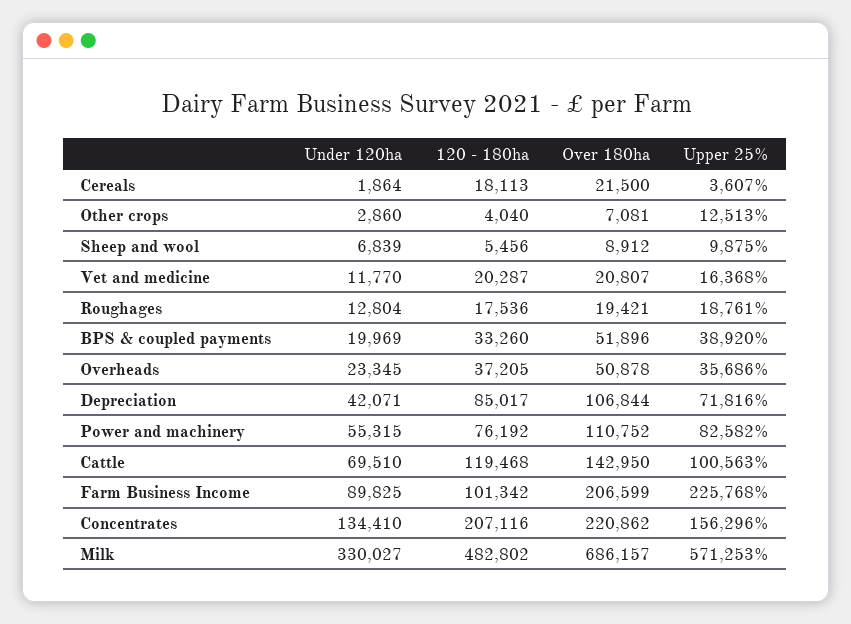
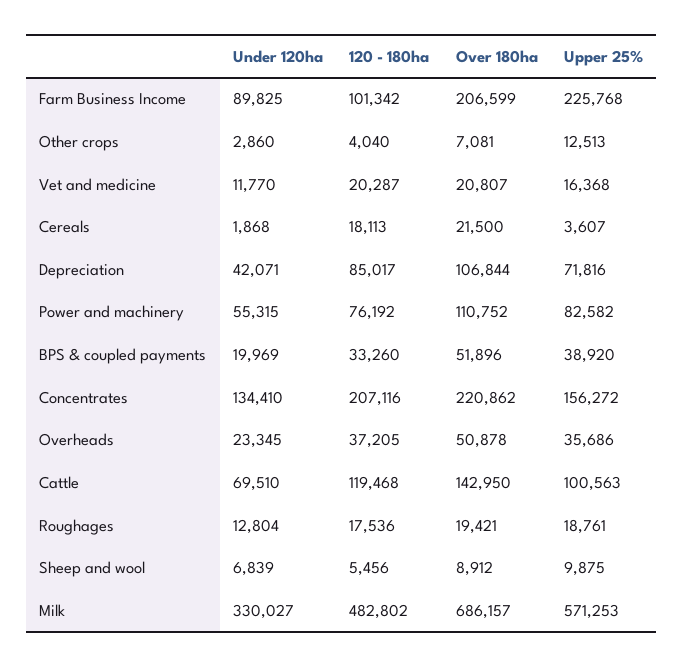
  {
    "Under 120ha": {
-     "Cereals": 1864,
+     "Cereals": 1868,
      "Other crops": 2860,
      "Sheep and wool": 6839,
      "Vet and medicine": 11770,
      "Roughages": 12804,
      "BPS & coupled payments": 19969,
      "Overheads": 23345,
      "Depreciation": 42071,
      "Power and machinery": 55315,
      "Cattle": 69510,
      "Farm Business Income": 89825,
      "Concentrates": 134410,
      "Milk": 330027
    },
    "120 - 180ha": {
      "Cereals": 18113,
      "Other crops": 4040,
      "Sheep and wool": 5456,
      "Vet and medicine": 20287,
      "Roughages": 17536,
      "BPS & coupled payments": 33260,
      "Overheads": 37205,
      "Depreciation": 85017,
      "Power and machinery": 76192,
      "Cattle": 119468,
      "Farm Business Income": 101342,
      "Concentrates": 207116,
      "Milk": 482802
    },
    "Over 180ha": {
      "Cereals": 21500,
      "Other crops": 7081,
      "Sheep and wool": 8912,
      "Vet and medicine": 20807,
      "Roughages": 19421,
      "BPS & coupled payments": 51896,
      "Overheads": 50878,
      "Depreciation": 106844,
      "Power and machinery": 110752,
      "Cattle": 142950,
      "Farm Business Income": 206599,
      "Concentrates": 220862,
      "Milk": 686157
    },
    "Upper 25%": {
      "Cereals": 3607,
      "Other crops": 12513,
      "Sheep and wool": 9875,
      "Vet and medicine": 16368,
      "Roughages": 18761,
      "BPS & coupled payments": 38920,
      "Overheads": 35686,
      "Depreciation": 71816,
      "Power and machinery": 82582,
      "Cattle": 100563,
      "Farm Business Income": 225768,
-     "Concentrates": 156296,
+     "Concentrates": 156272,
      "Milk": 571253
    }
  }

